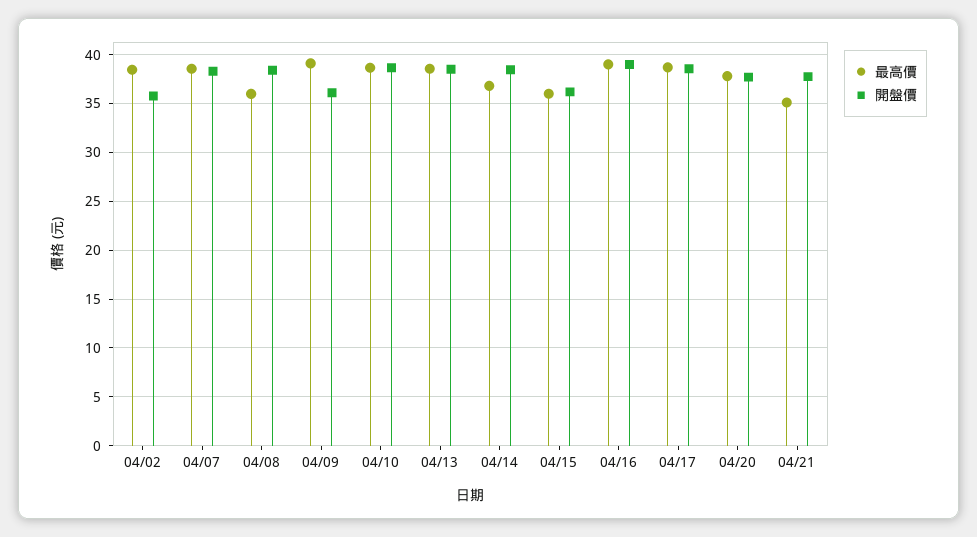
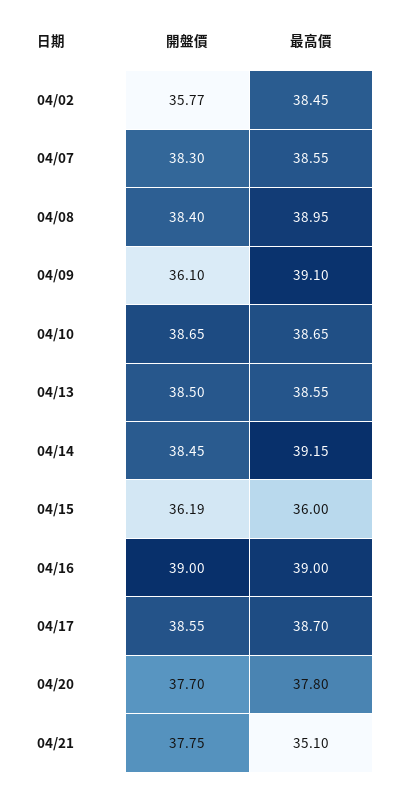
  {
    "最高價": {
      "04/02": 38.45,
      "04/07": 38.55,
-     "04/08": 36,
+     "04/08": 38.95,
      "04/09": 39.1,
      "04/10": 38.65,
      "04/13": 38.55,
-     "04/14": 37,
+     "04/14": 39.15,
      "04/15": 36,
      "04/16": 39,
      "04/17": 38.7,
      "04/20": 37.8,
      "04/21": 35.1
    },
    "開盤價": {
      "04/02": 35.77,
      "04/07": 38.3,
      "04/08": 38.4,
      "04/09": 36.1,
      "04/10": 38.65,
      "04/13": 38.5,
      "04/14": 38.45,
      "04/15": 36.19,
      "04/16": 39,
      "04/17": 38.55,
      "04/20": 37.7,
      "04/21": 37.75
    }
  }

